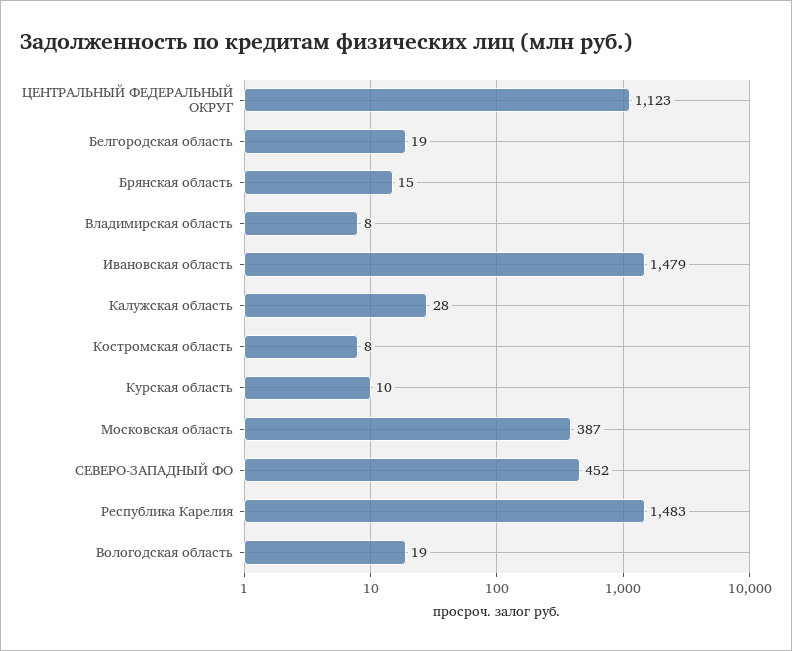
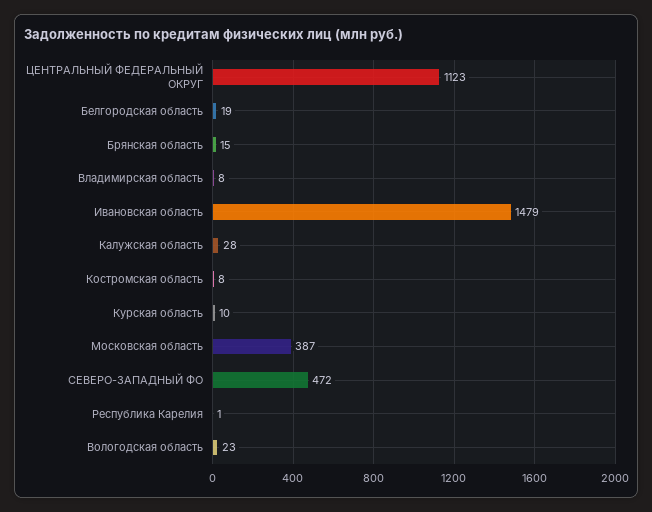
  {
    "ЦЕНТРАЛЬНЫЙ ФЕДЕРАЛЬНЫЙ ОКРУГ": 1123,
    "Белгородская область": 19,
    "Брянская область": 15,
    "Владимирская область": 8,
    "Ивановская область": 1479,
    "Калужская область": 28,
    "Костромская область": 8,
    "Курская область": 10,
    "Московская область": 387,
-   "СЕВЕРО-ЗАПАДНЫЙ ФО": 452,
+   "СЕВЕРО-ЗАПАДНЫЙ ФО": 472,
-   "Республика Карелия": 1483,
+   "Республика Карелия": 1,
-   "Вологодская область": 19
+   "Вологодская область": 23
  }

